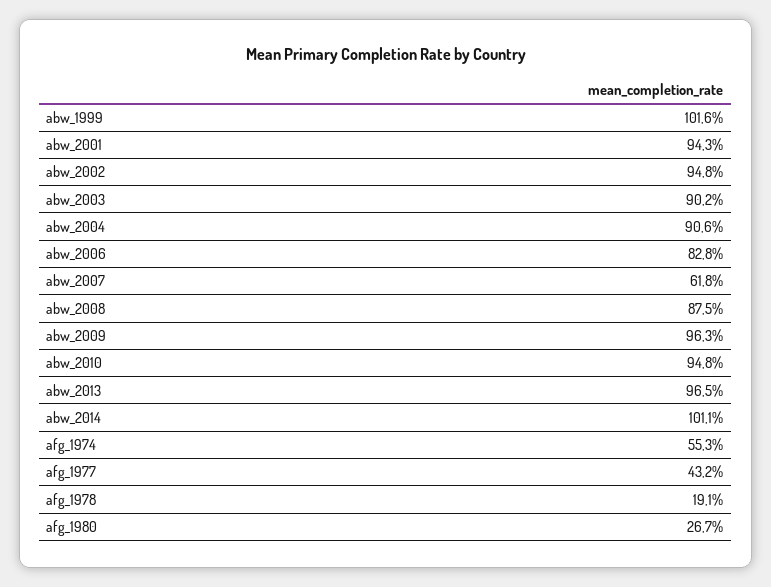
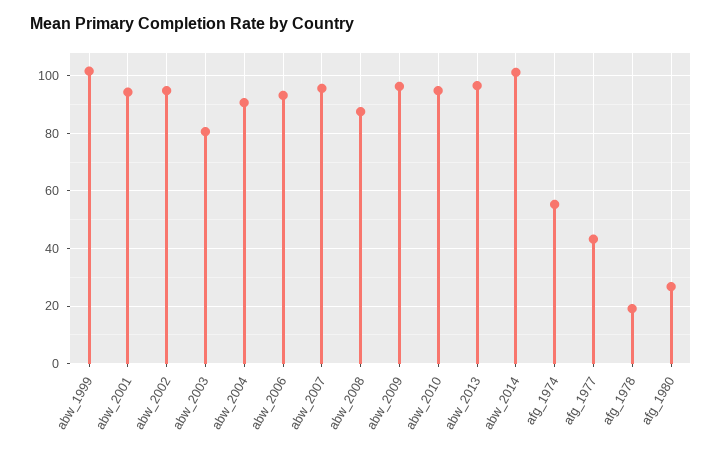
  {
    "abw_1999": 101.6,
    "abw_2001": 94.3,
    "abw_2002": 94.8,
-   "abw_2003": 90.2,
+   "abw_2003": 80,
    "abw_2004": 90.6,
-   "abw_2006": 82.8,
+   "abw_2006": 92.5,
-   "abw_2007": 61.8,
+   "abw_2007": 95,
    "abw_2008": 87.5,
    "abw_2009": 96.3,
    "abw_2010": 94.8,
    "abw_2013": 96.5,
    "abw_2014": 101.1,
    "afg_1974": 55.3,
    "afg_1977": 43.2,
    "afg_1978": 19.1,
    "afg_1980": 26.7
  }

